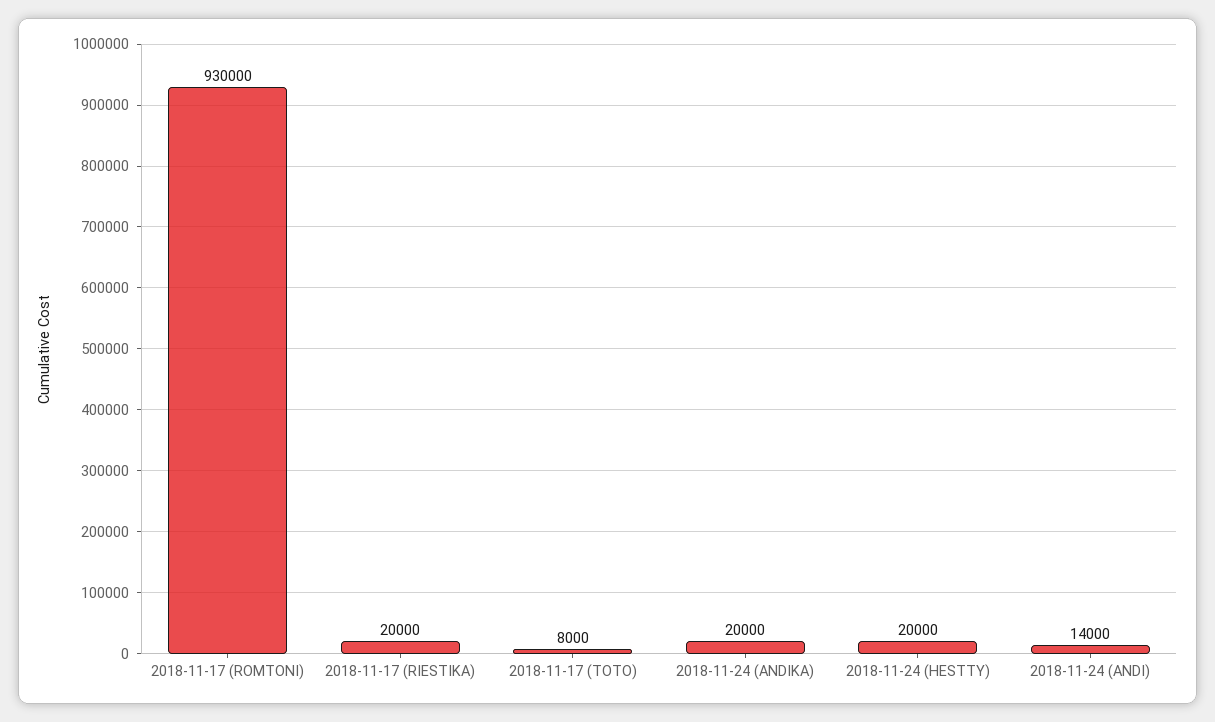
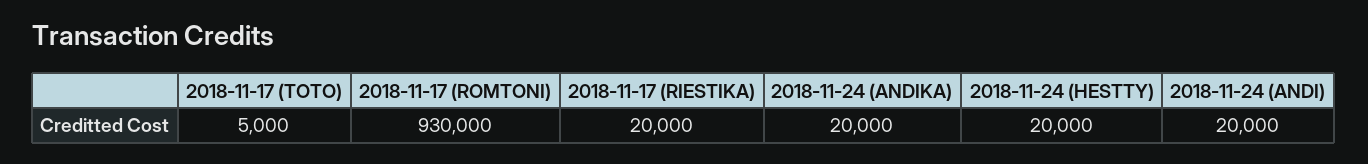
  {
    "2018-11-17 (ROMTONI)": 930000,
    "2018-11-17 (RIESTIKA)": 20000,
-   "2018-11-17 (TOTO)": 8000,
+   "2018-11-17 (TOTO)": 5000,
    "2018-11-24 (ANDIKA)": 20000,
    "2018-11-24 (HESTTY)": 20000,
-   "2018-11-24 (ANDI)": 14000
+   "2018-11-24 (ANDI)": 20000
  }

